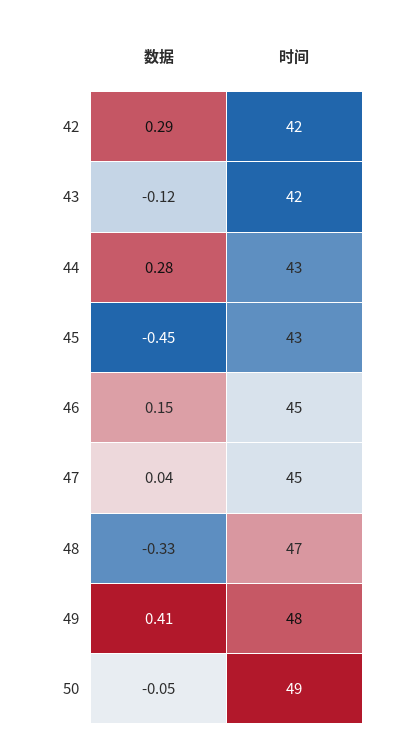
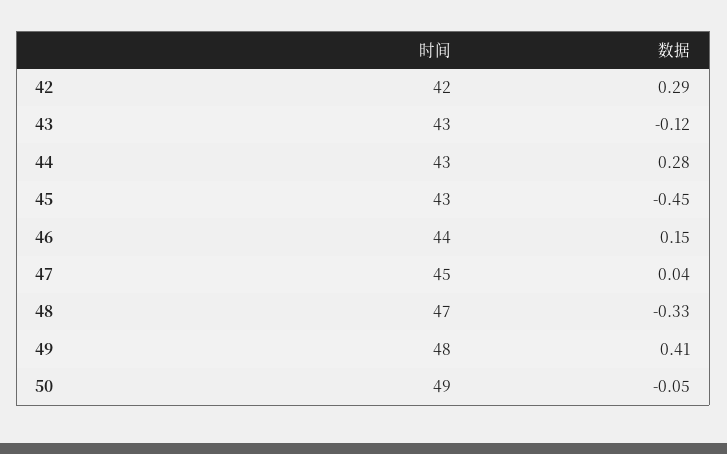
  {
    "数据": {
      "42": 0.29,
      "43": -0.12,
      "44": 0.28,
      "45": -0.45,
      "46": 0.15,
      "47": 0.04,
      "48": -0.33,
      "49": 0.41,
      "50": -0.05
    },
    "时间": {
      "42": 42,
-     "43": 42,
+     "43": 43,
      "44": 43,
      "45": 43,
-     "46": 45,
+     "46": 44,
      "47": 45,
      "48": 47,
      "49": 48,
      "50": 49
    }
  }

